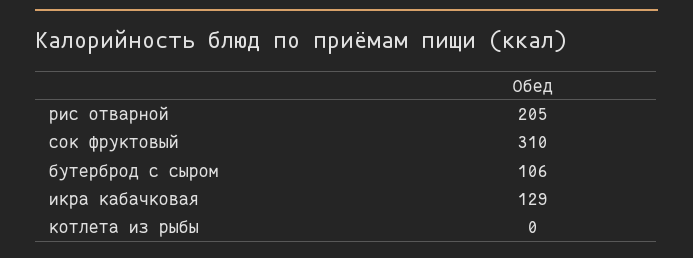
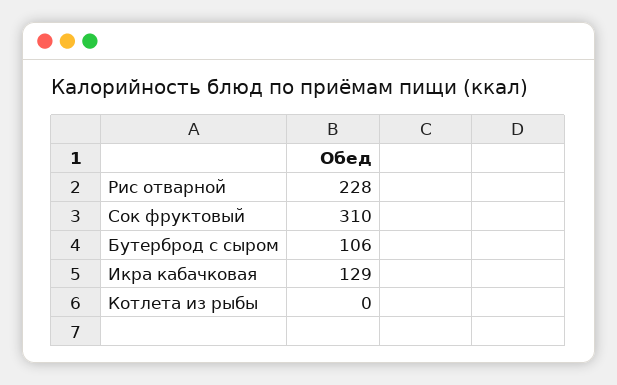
  {
-   "рис отварной": 205,
+   "рис отварной": 228,
    "сок фруктовый": 310,
    "бутерброд с сыром": 106,
    "икра кабачковая": 129,
    "котлета из рыбы": 0
  }

